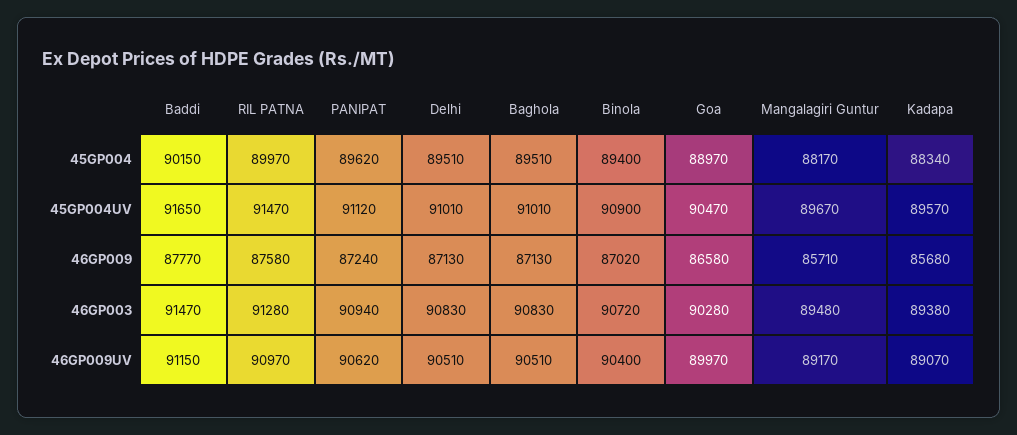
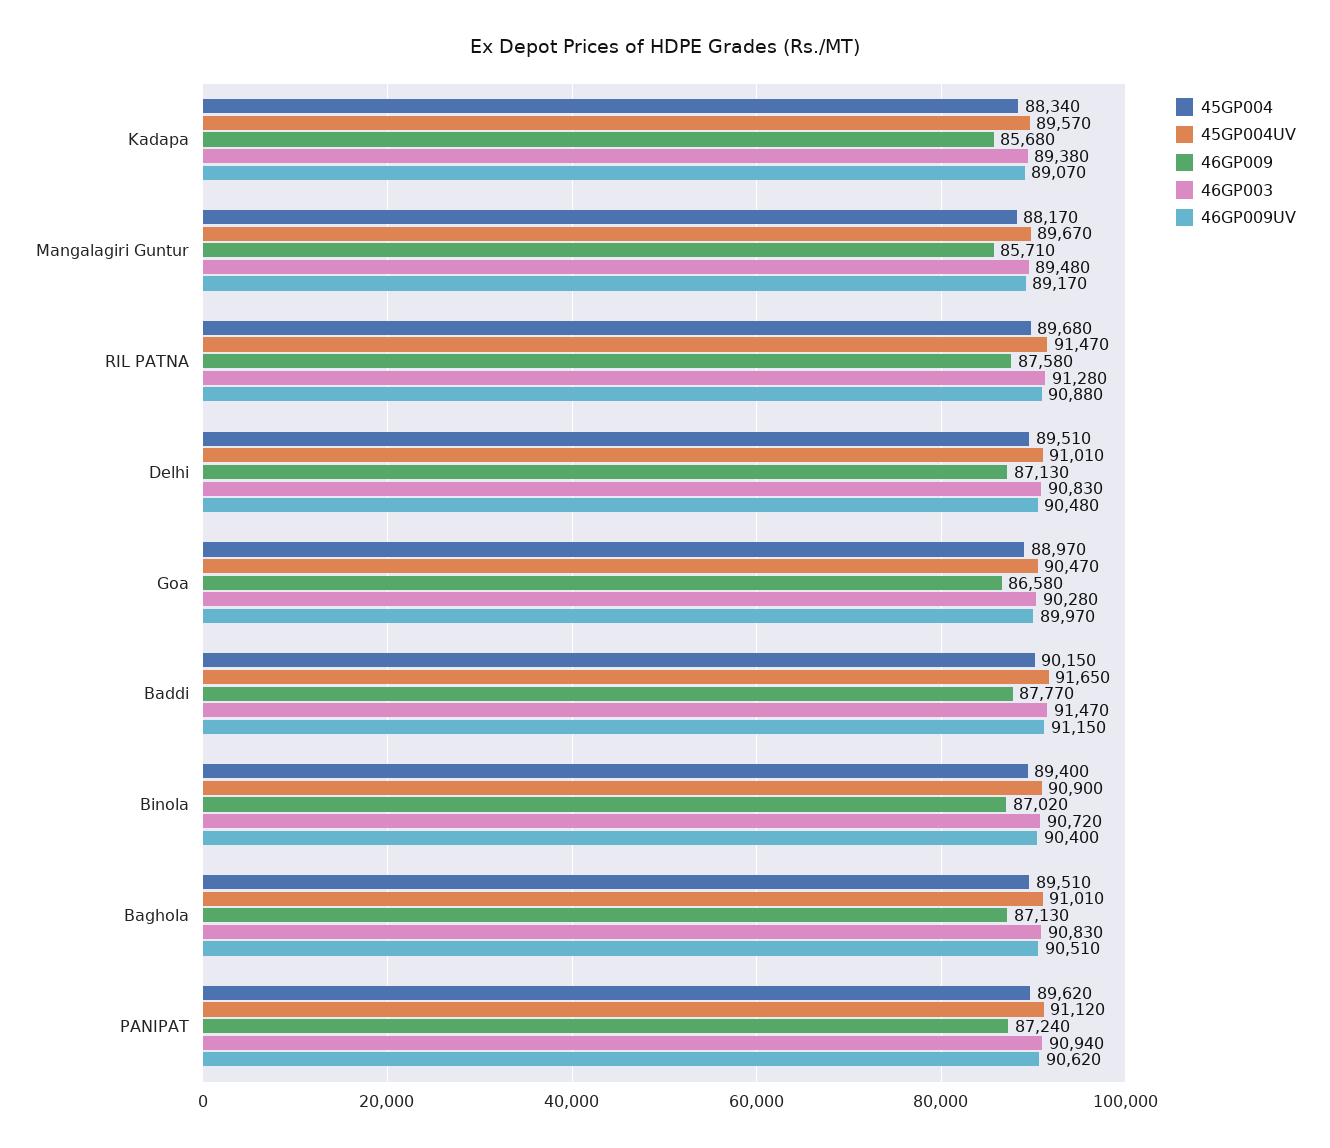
  {
    "45GP004": {
      "Baddi": 90150,
-     "RIL PATNA": 89970,
+     "RIL PATNA": 89680,
      "PANIPAT": 89620,
      "Delhi": 89510,
      "Baghola": 89510,
      "Binola": 89400,
      "Goa": 88970,
      "Mangalagiri Guntur": 88170,
      "Kadapa": 88340
    },
    "45GP004UV": {
      "Baddi": 91650,
      "RIL PATNA": 91470,
      "PANIPAT": 91120,
      "Delhi": 91010,
      "Baghola": 91010,
      "Binola": 90900,
      "Goa": 90470,
      "Mangalagiri Guntur": 89670,
      "Kadapa": 89570
    },
    "46GP009": {
      "Baddi": 87770,
      "RIL PATNA": 87580,
      "PANIPAT": 87240,
      "Delhi": 87130,
      "Baghola": 87130,
      "Binola": 87020,
      "Goa": 86580,
      "Mangalagiri Guntur": 85710,
      "Kadapa": 85680
    },
    "46GP003": {
      "Baddi": 91470,
      "RIL PATNA": 91280,
      "PANIPAT": 90940,
      "Delhi": 90830,
      "Baghola": 90830,
      "Binola": 90720,
      "Goa": 90280,
      "Mangalagiri Guntur": 89480,
      "Kadapa": 89380
    },
    "46GP009UV": {
      "Baddi": 91150,
-     "RIL PATNA": 90970,
+     "RIL PATNA": 90880,
      "PANIPAT": 90620,
-     "Delhi": 90510,
+     "Delhi": 90480,
      "Baghola": 90510,
      "Binola": 90400,
      "Goa": 89970,
      "Mangalagiri Guntur": 89170,
      "Kadapa": 89070
    }
  }

